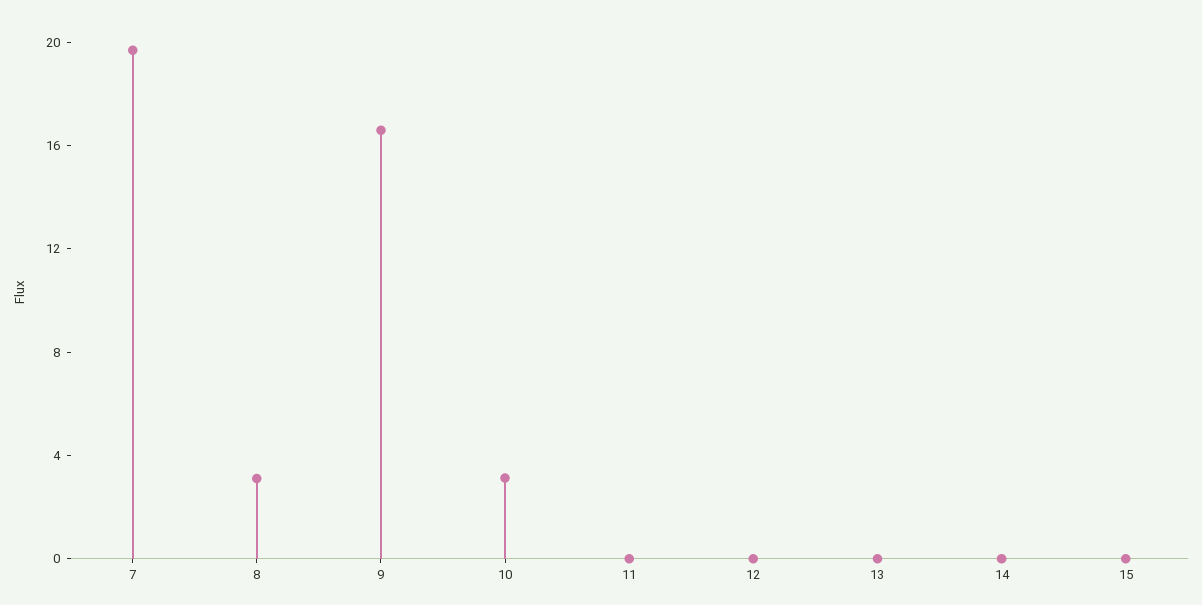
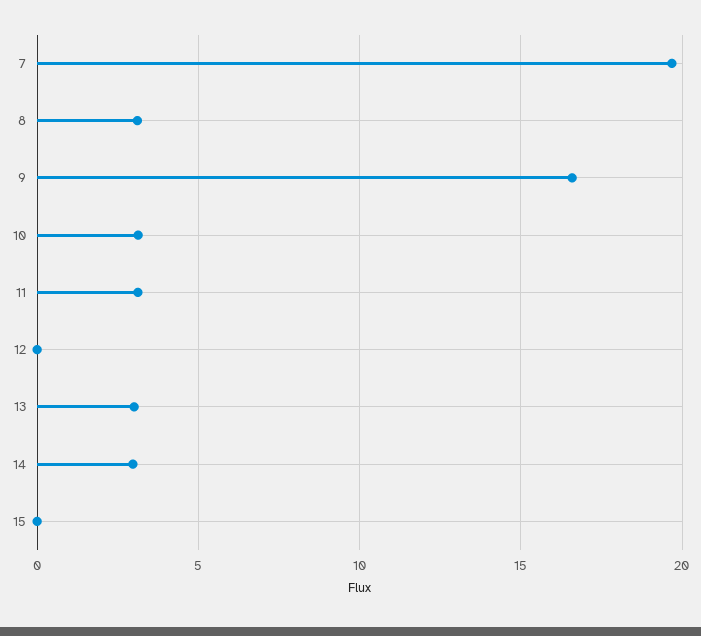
  {
    "7": 19.5,
    "8": 3,
    "9": 16.5,
    "10": 3,
-   "11": 0,
+   "11": 3,
    "12": 0,
-   "13": 0,
+   "13": 3,
-   "14": 0,
+   "14": 3,
    "15": 0
  }

